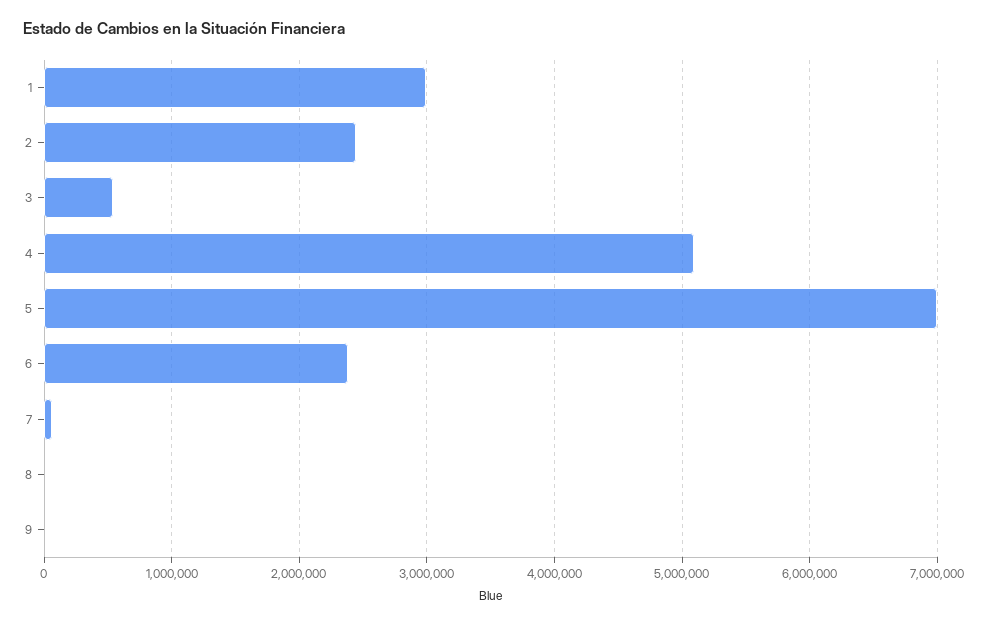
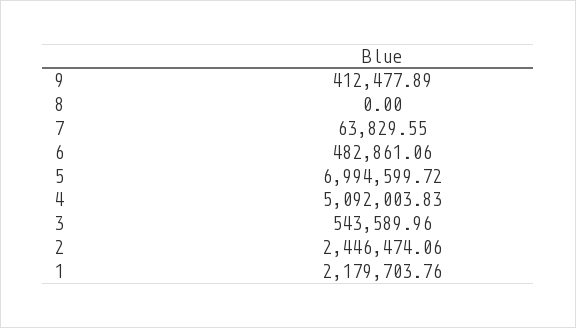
  {
-   "1": 3000000,
+   "1": 2179703.76,
    "2": 2446474.06,
    "3": 543589.96,
    "4": 5092003.83,
    "5": 6994599.72,
-   "6": 2400000,
+   "6": 482861.06,
    "7": 63829.55,
    "8": 0,
-   "9": 0
+   "9": 412477.89
  }

